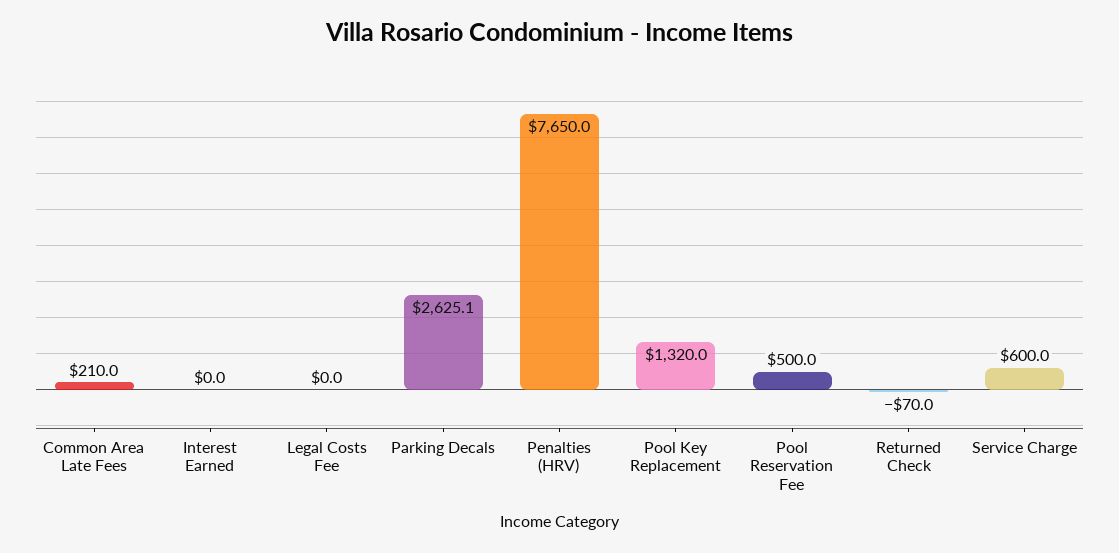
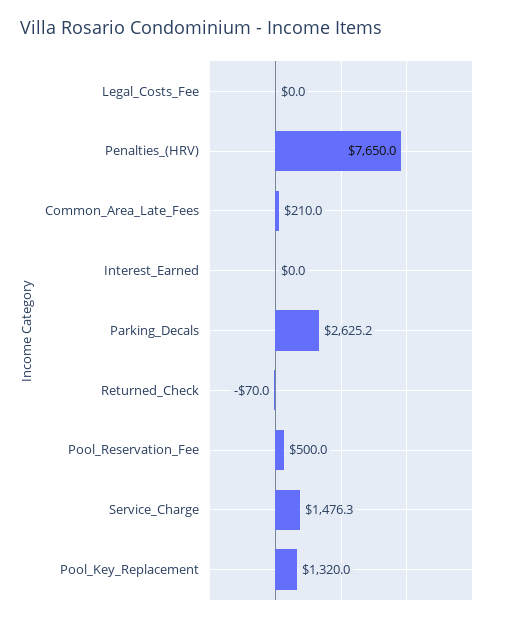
  {
    "Common Area Late Fees": 210,
    "Interest Earned": 0,
    "Legal Costs Fee": 0,
-   "Parking Decals": 2625.1,
+   "Parking Decals": 2625.2,
    "Penalties (HRV)": 7650,
    "Pool Key Replacement": 1320,
    "Pool Reservation Fee": 500,
    "Returned Check": -70,
-   "Service Charge": 600
+   "Service Charge": 1476.3
  }

